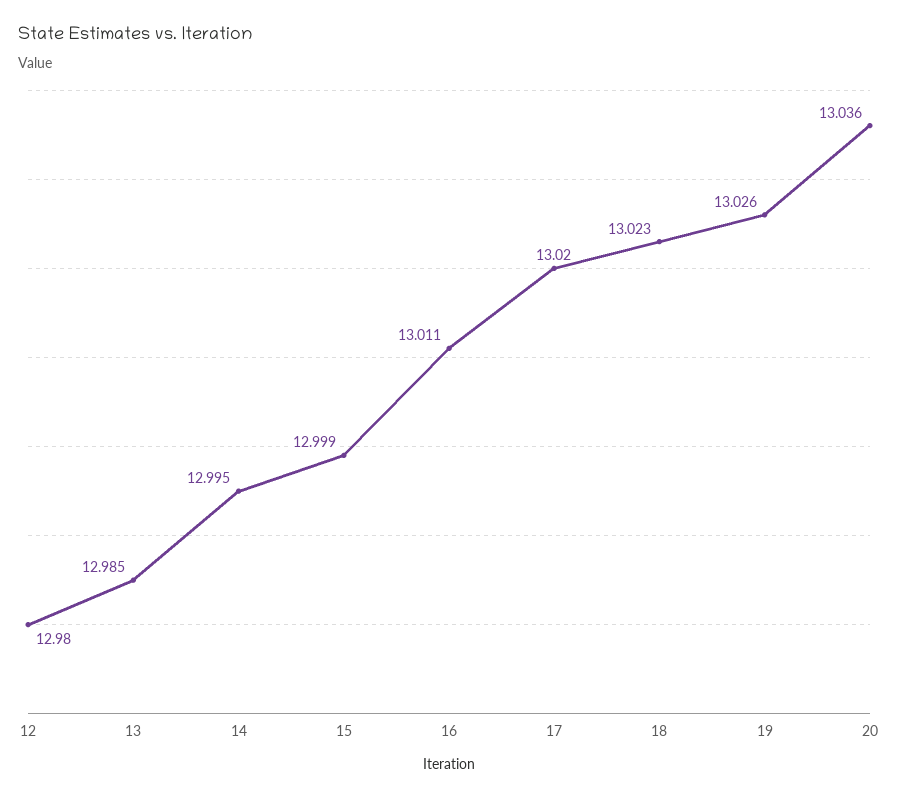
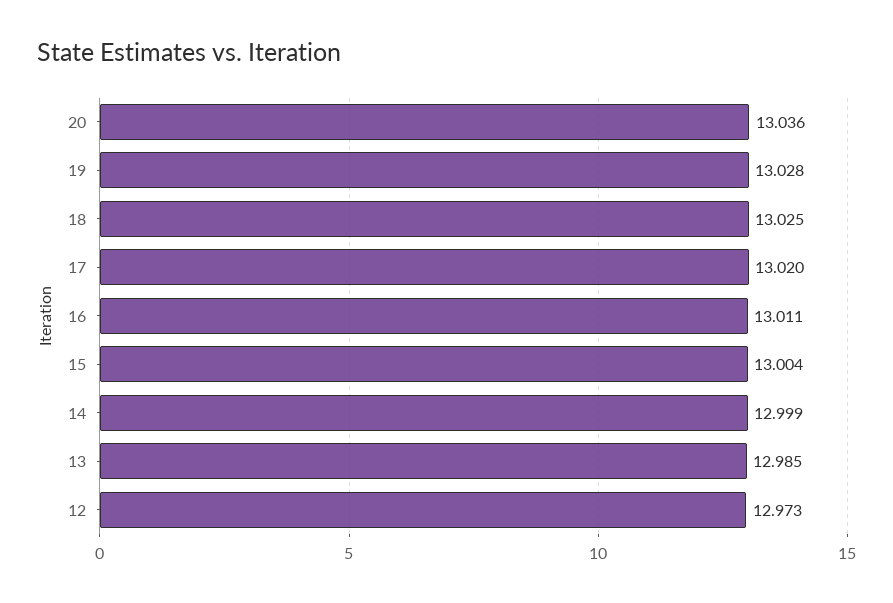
  {
-   "12": 12.98,
+   "12": 12.973,
    "13": 12.985,
-   "14": 12.995,
+   "14": 12.999,
-   "15": 12.999,
+   "15": 13.004,
    "16": 13.011,
    "17": 13.02,
-   "18": 13.023,
+   "18": 13.025,
-   "19": 13.026,
+   "19": 13.028,
    "20": 13.036
  }

